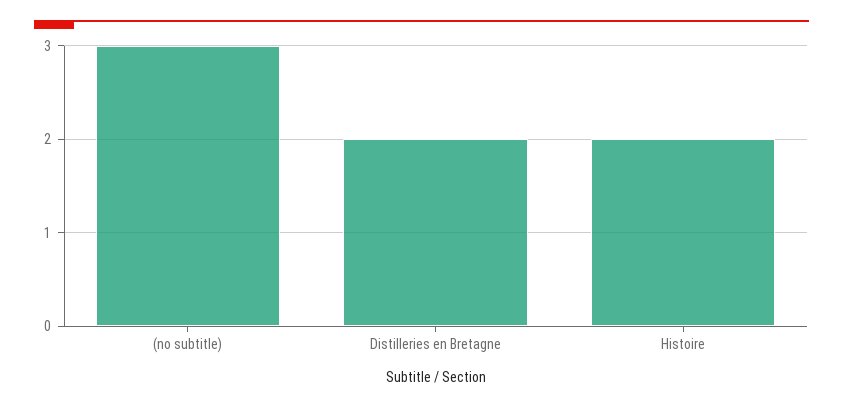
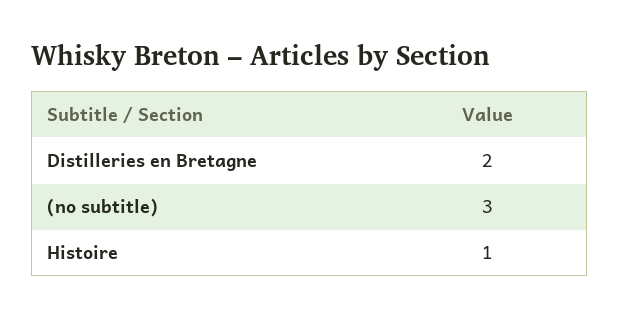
  {
    "(no subtitle)": 3,
    "Distilleries en Bretagne": 2,
-   "Histoire": 2
+   "Histoire": 1
  }

